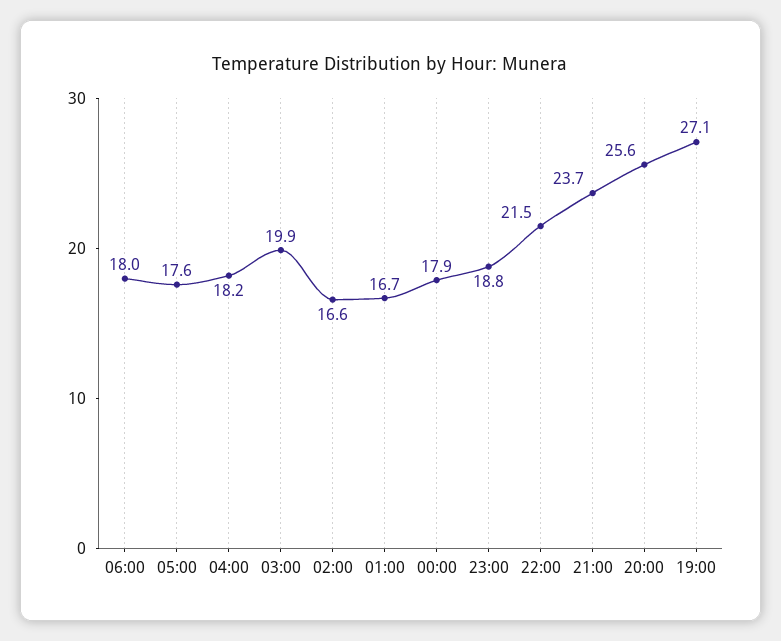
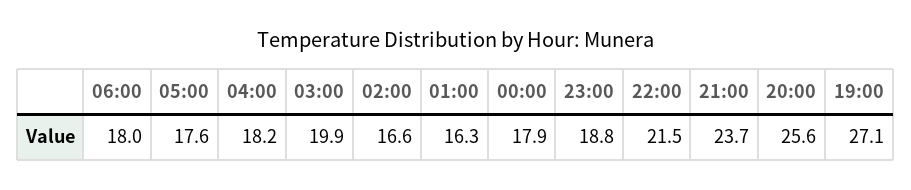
  {
    "06:00": 18,
    "05:00": 17.6,
    "04:00": 18.2,
    "03:00": 19.9,
    "02:00": 16.6,
-   "01:00": 16.7,
+   "01:00": 16.3,
    "00:00": 17.9,
    "23:00": 18.8,
    "22:00": 21.5,
    "21:00": 23.7,
    "20:00": 25.6,
    "19:00": 27.1
  }

